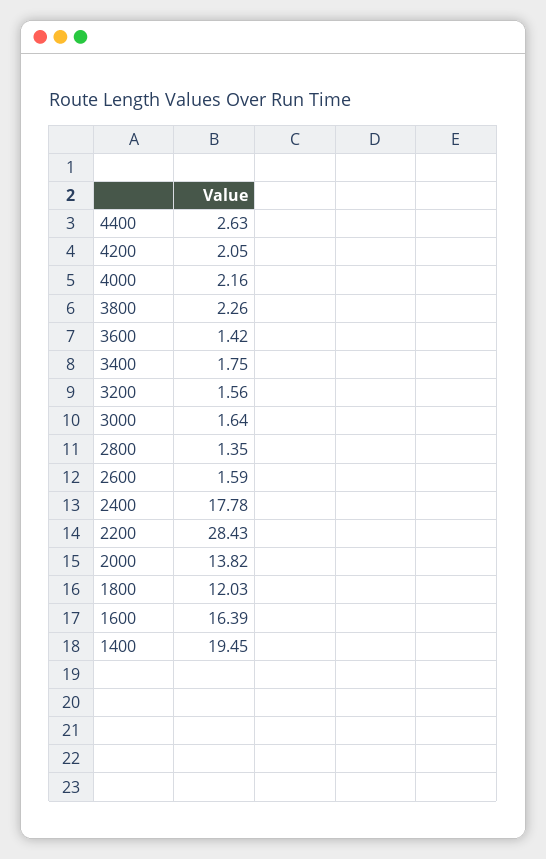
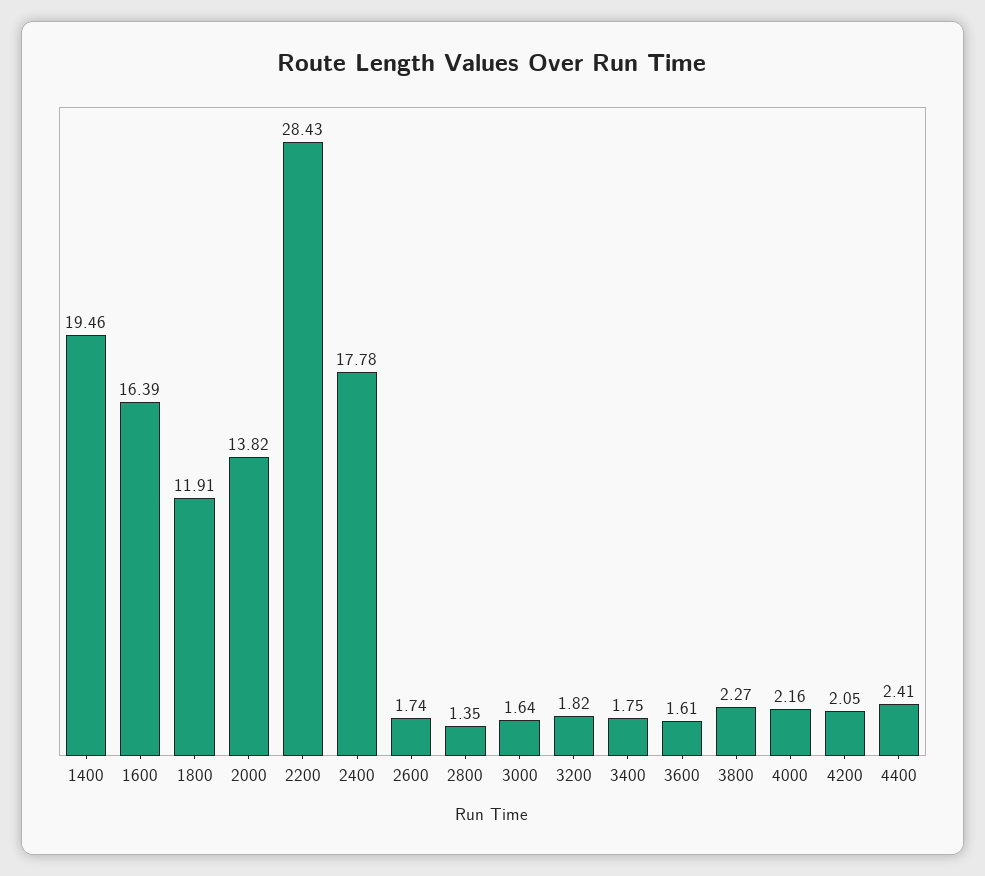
  {
-   "4400": 2.63,
+   "4400": 2.41,
    "4200": 2.05,
    "4000": 2.16,
-   "3800": 2.26,
+   "3800": 2.27,
-   "3600": 1.42,
+   "3600": 1.61,
    "3400": 1.75,
-   "3200": 1.56,
+   "3200": 1.82,
    "3000": 1.64,
    "2800": 1.35,
-   "2600": 1.59,
+   "2600": 1.74,
    "2400": 17.78,
    "2200": 28.43,
    "2000": 13.82,
-   "1800": 12.03,
+   "1800": 11.91,
    "1600": 16.39,
-   "1400": 19.45
+   "1400": 19.46
  }

